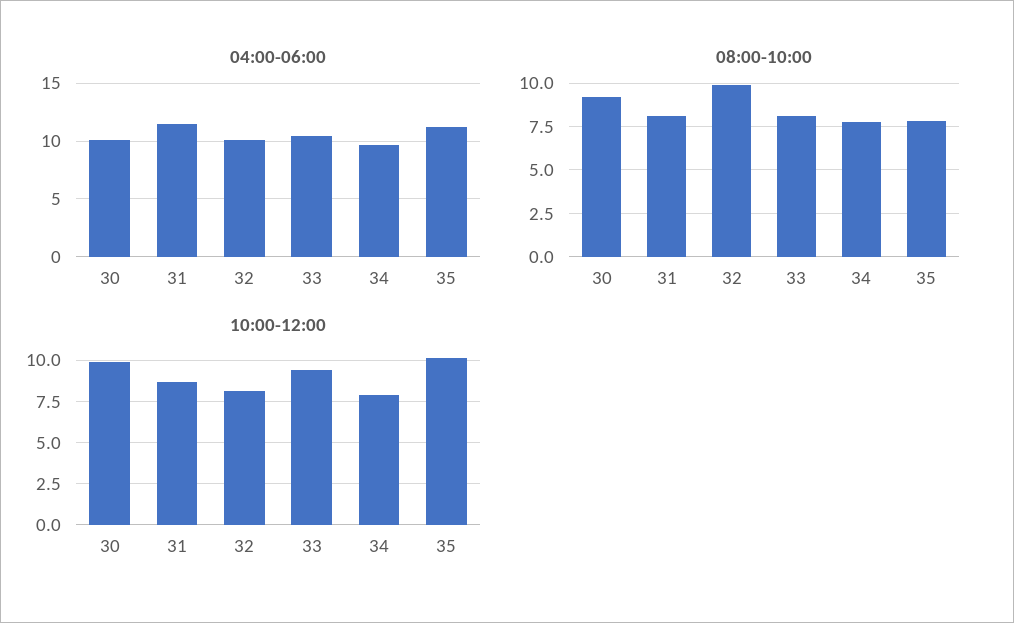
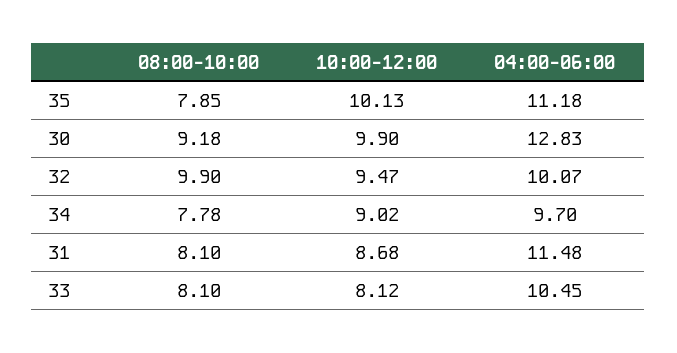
  {
    "04:00-06:00": {
-     "30": 10,
+     "30": 12.83,
      "31": 11.48,
      "32": 10.07,
      "33": 10.45,
      "34": 9.7,
      "35": 11.18
    },
    "08:00-10:00": {
      "30": 9.18,
      "31": 8.1,
      "32": 9.9,
      "33": 8.1,
      "34": 7.78,
      "35": 7.85
    },
    "10:00-12:00": {
      "30": 9.9,
      "31": 8.68,
-     "32": 8,
+     "32": 9.47,
-     "33": 9.5,
+     "33": 8.12,
-     "34": 8,
+     "34": 9.02,
      "35": 10.13
    }
  }

